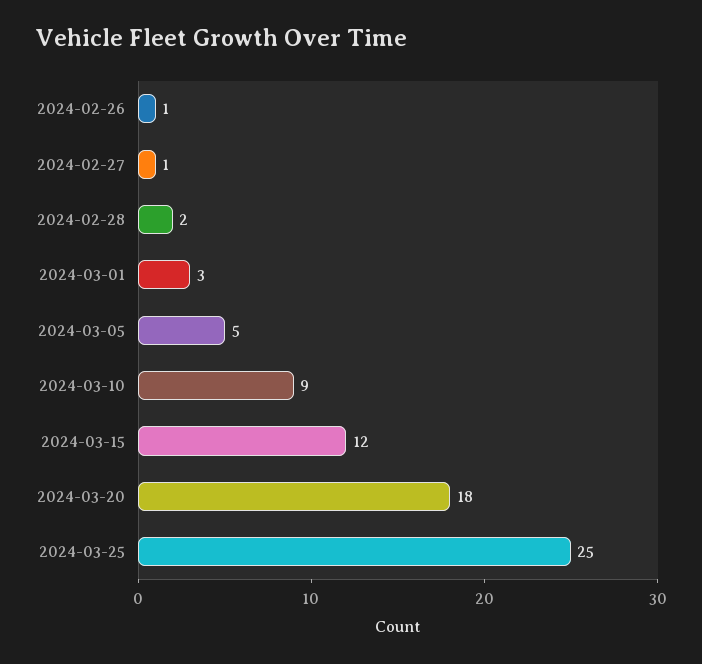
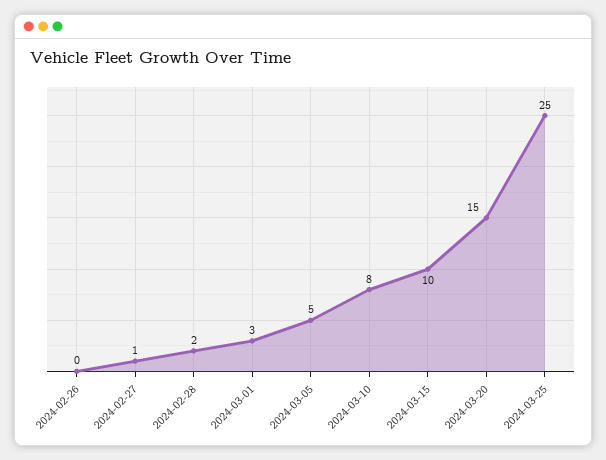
  {
-   "2024-02-26": 1,
+   "2024-02-26": 0,
    "2024-02-27": 1,
    "2024-02-28": 2,
    "2024-03-01": 3,
    "2024-03-05": 5,
-   "2024-03-10": 9,
+   "2024-03-10": 8,
-   "2024-03-15": 12,
+   "2024-03-15": 10,
-   "2024-03-20": 18,
+   "2024-03-20": 15,
    "2024-03-25": 25
  }

